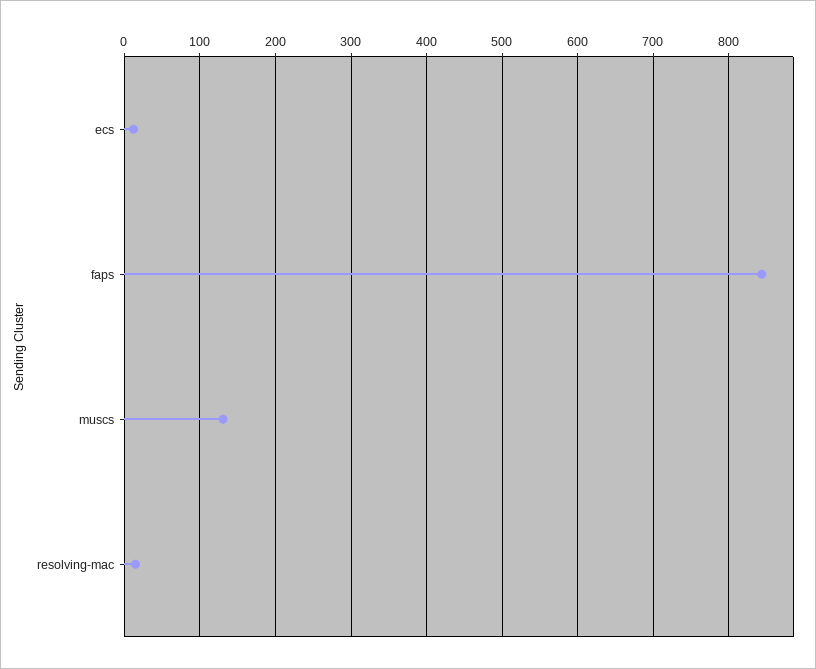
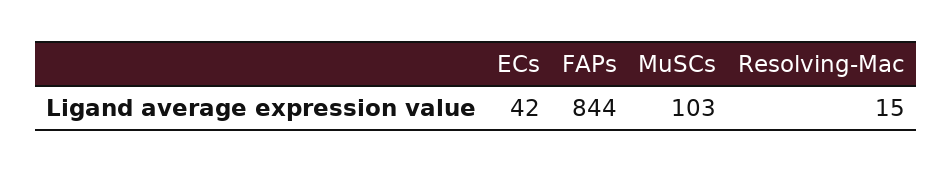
  {
-   "ecs": 10,
+   "ecs": 42,
    "faps": 844,
-   "muscs": 130,
+   "muscs": 103,
    "resolving-mac": 15
  }

